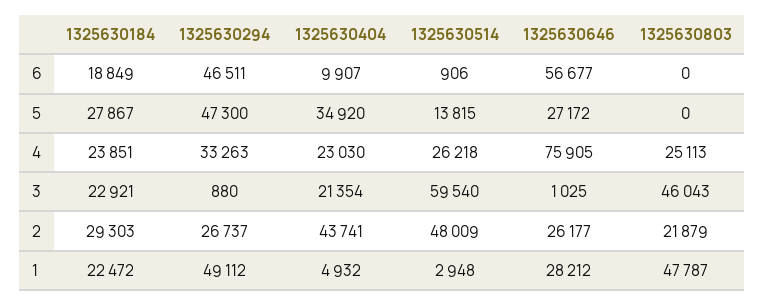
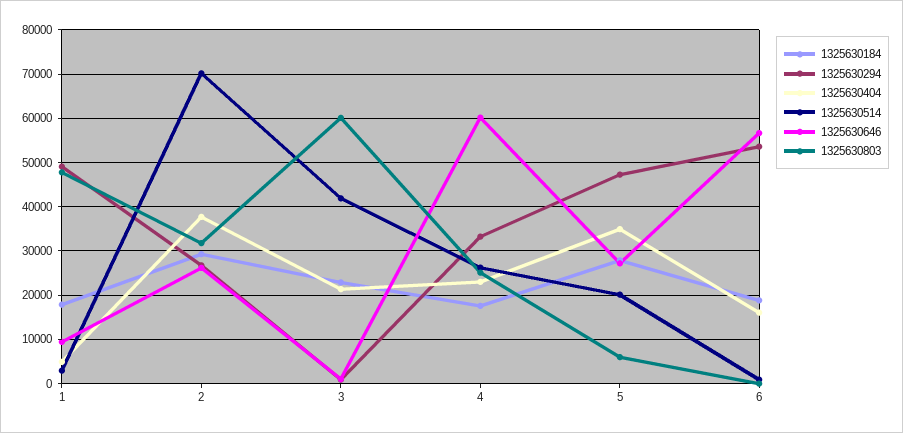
  {
    "1325630184": {
      "6": 18849,
      "5": 27867,
-     "4": 23851,
+     "4": 18000,
      "3": 22921,
      "2": 29303,
-     "1": 22472
+     "1": 18000
    },
    "1325630294": {
-     "6": 46511,
+     "6": 54000,
      "5": 47300,
      "4": 33263,
      "3": 880,
      "2": 26737,
      "1": 49112
    },
    "1325630404": {
-     "6": 9907,
+     "6": 16000,
      "5": 34920,
      "4": 23030,
      "3": 21354,
-     "2": 43741,
+     "2": 38000,
      "1": 4932
    },
    "1325630514": {
      "6": 906,
-     "5": 13815,
+     "5": 20000,
      "4": 26218,
-     "3": 59540,
+     "3": 42000,
-     "2": 48009,
+     "2": 70000,
      "1": 2948
    },
    "1325630646": {
      "6": 56677,
      "5": 27172,
-     "4": 75905,
+     "4": 60000,
      "3": 1025,
      "2": 26177,
-     "1": 28212
+     "1": 10000
    },
    "1325630803": {
      "6": 0,
-     "5": 0,
+     "5": 6000,
      "4": 25113,
-     "3": 46043,
+     "3": 60000,
-     "2": 21879,
+     "2": 32000,
      "1": 47787
    }
  }

